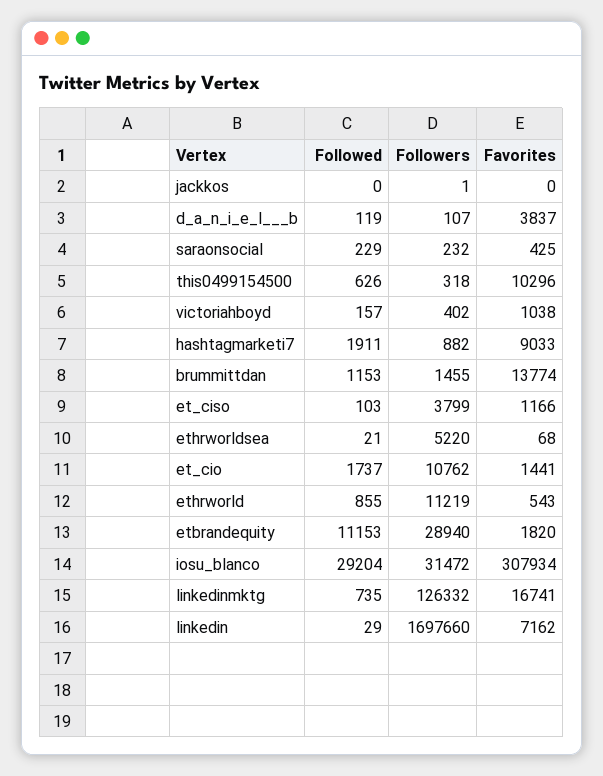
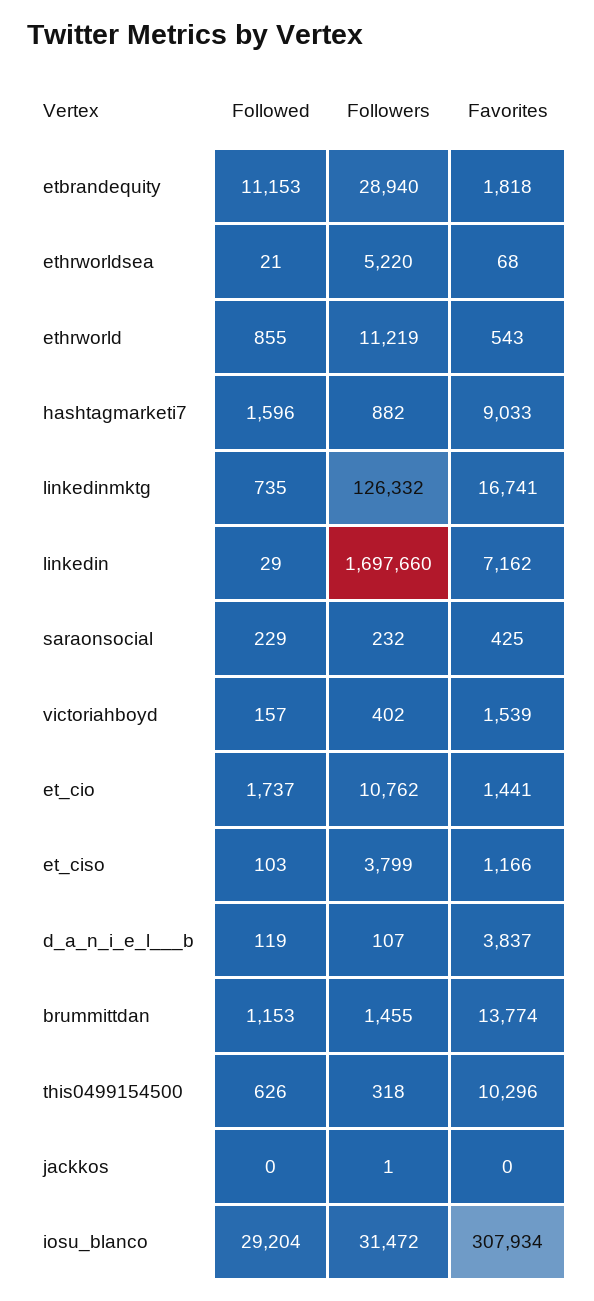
  {
    "Followed": {
      "jackkos": 0,
      "d_a_n_i_e_l___b": 119,
      "saraonsocial": 229,
      "this0499154500": 626,
      "victoriahboyd": 157,
-     "hashtagmarketi7": 1911,
+     "hashtagmarketi7": 1596,
      "brummittdan": 1153,
      "et_ciso": 103,
      "ethrworldsea": 21,
      "et_cio": 1737,
      "ethrworld": 855,
      "etbrandequity": 11153,
      "iosu_blanco": 29204,
      "linkedinmktg": 735,
      "linkedin": 29
    },
    "Followers": {
      "jackkos": 1,
      "d_a_n_i_e_l___b": 107,
      "saraonsocial": 232,
      "this0499154500": 318,
      "victoriahboyd": 402,
      "hashtagmarketi7": 882,
      "brummittdan": 1455,
      "et_ciso": 3799,
      "ethrworldsea": 5220,
      "et_cio": 10762,
      "ethrworld": 11219,
      "etbrandequity": 28940,
      "iosu_blanco": 31472,
      "linkedinmktg": 126332,
      "linkedin": 1697660
    },
    "Favorites": {
      "jackkos": 0,
      "d_a_n_i_e_l___b": 3837,
      "saraonsocial": 425,
      "this0499154500": 10296,
-     "victoriahboyd": 1038,
+     "victoriahboyd": 1539,
      "hashtagmarketi7": 9033,
      "brummittdan": 13774,
      "et_ciso": 1166,
      "ethrworldsea": 68,
      "et_cio": 1441,
      "ethrworld": 543,
-     "etbrandequity": 1820,
+     "etbrandequity": 1818,
      "iosu_blanco": 307934,
      "linkedinmktg": 16741,
      "linkedin": 7162
    }
  }

